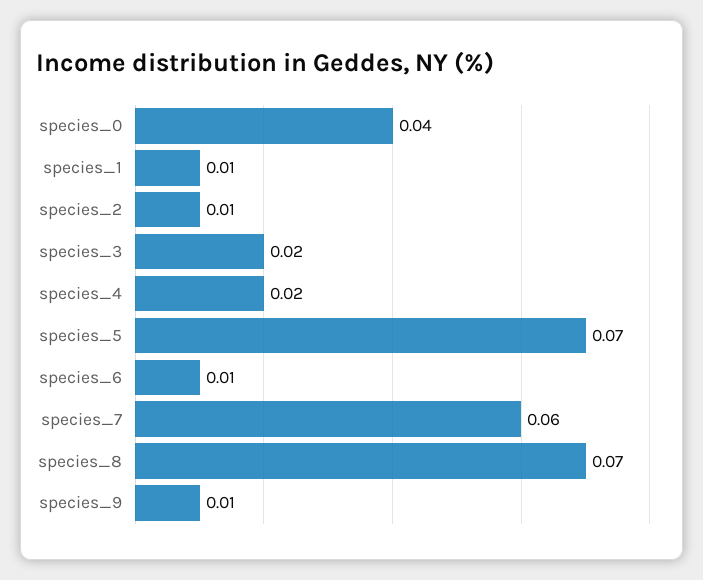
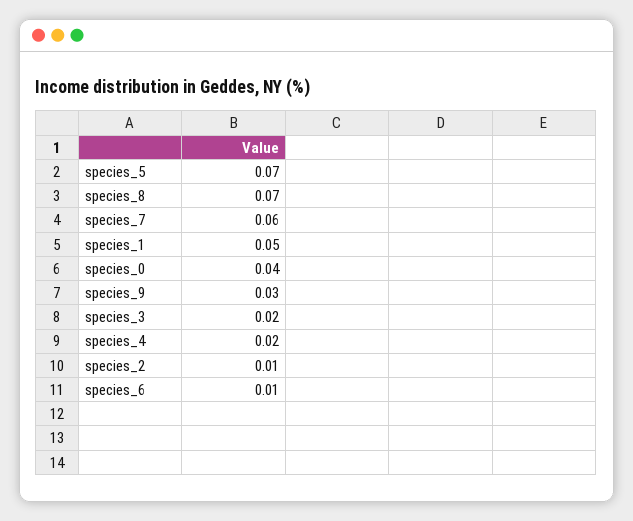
  {
    "species_0": 0.04,
-   "species_1": 0.01,
+   "species_1": 0.05,
    "species_2": 0.01,
    "species_3": 0.02,
    "species_4": 0.02,
    "species_5": 0.07,
    "species_6": 0.01,
    "species_7": 0.06,
    "species_8": 0.07,
-   "species_9": 0.01
+   "species_9": 0.03
  }

